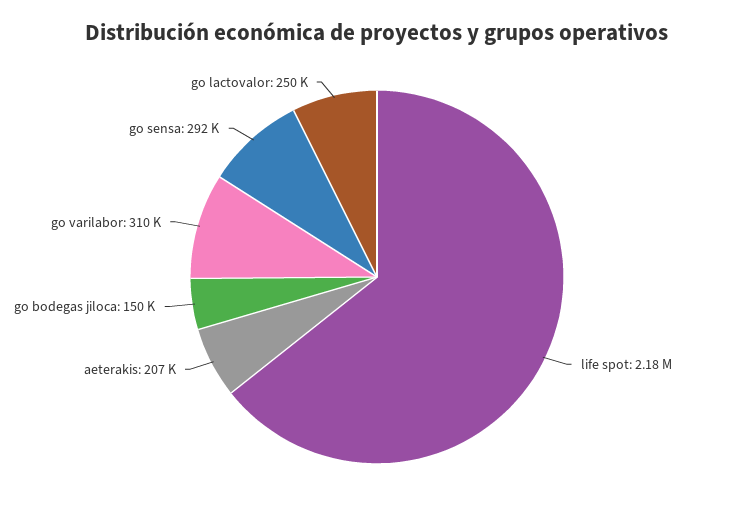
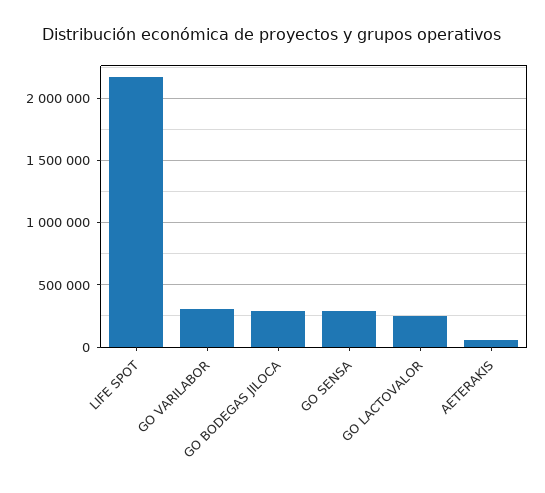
  {
    "life spot": 2180000,
-   "aeterakis": 207000,
+   "aeterakis": 50000,
-   "go bodegas jiloca": 150000,
+   "go bodegas jiloca": 300000,
    "go varilabor": 310000,
    "go sensa": 292000,
    "go lactovalor": 250000
  }

